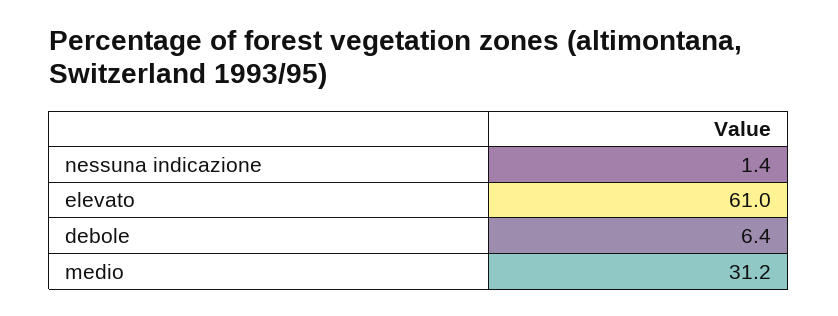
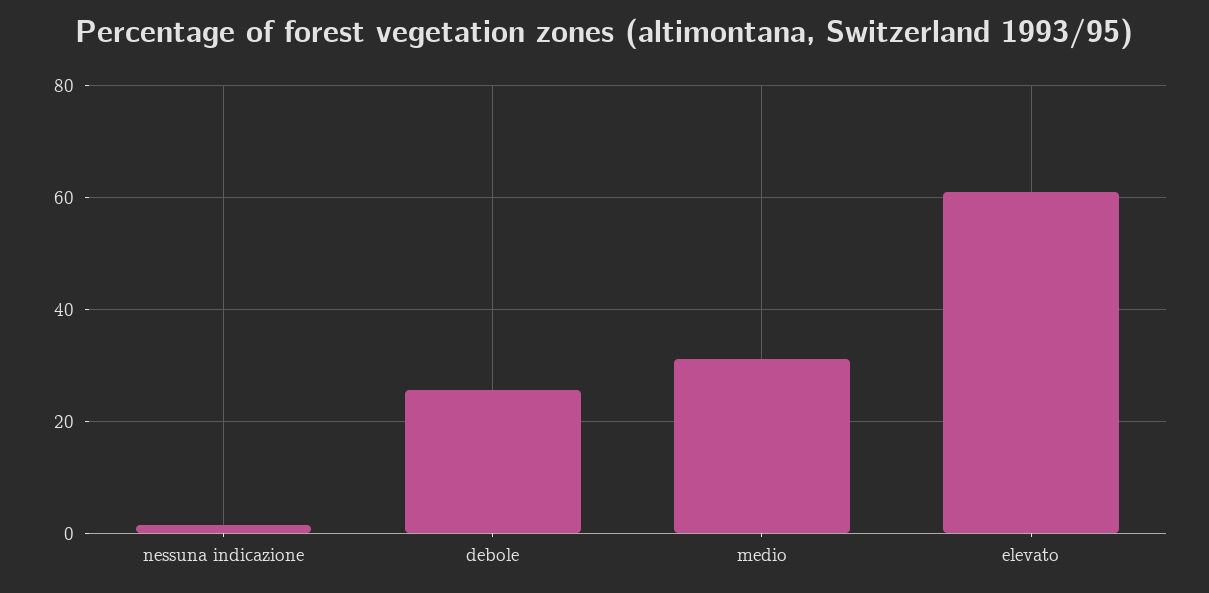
  {
    "nessuna indicazione": 1.4,
    "elevato": 61,
-   "debole": 6.4,
+   "debole": 26,
    "medio": 31.2
  }

